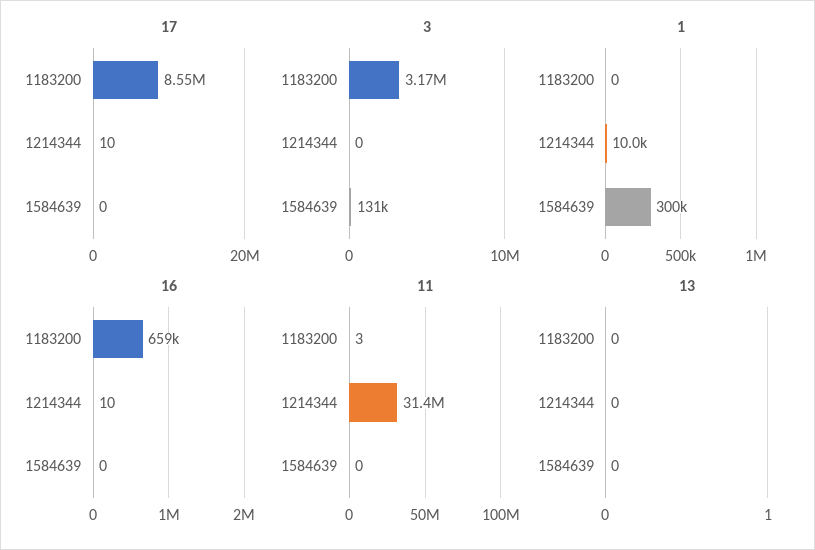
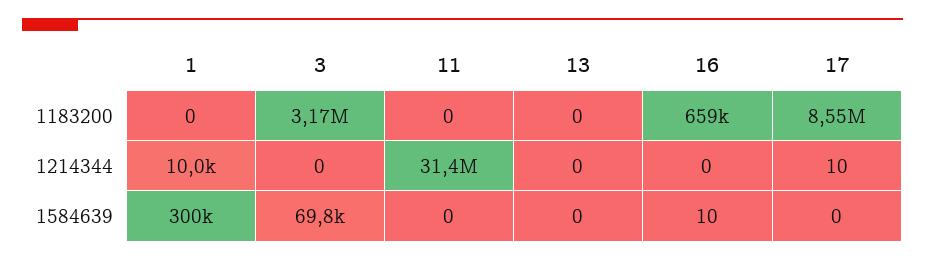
  {
    "17": {
      "1183200": 8550000,
      "1214344": 10,
      "1584639": 0
    },
    "3": {
      "1183200": 3170000,
      "1214344": 0,
-     "1584639": 131000
+     "1584639": 69800
    },
    "1": {
      "1183200": 0,
      "1214344": 10000,
      "1584639": 300000
    },
    "16": {
      "1183200": 659000,
-     "1214344": 10,
+     "1214344": 0,
-     "1584639": 0
+     "1584639": 10
    },
    "11": {
-     "1183200": 3,
+     "1183200": 0,
      "1214344": 31400000,
      "1584639": 0
    },
    "13": {
      "1183200": 0,
      "1214344": 0,
      "1584639": 0
    }
  }

